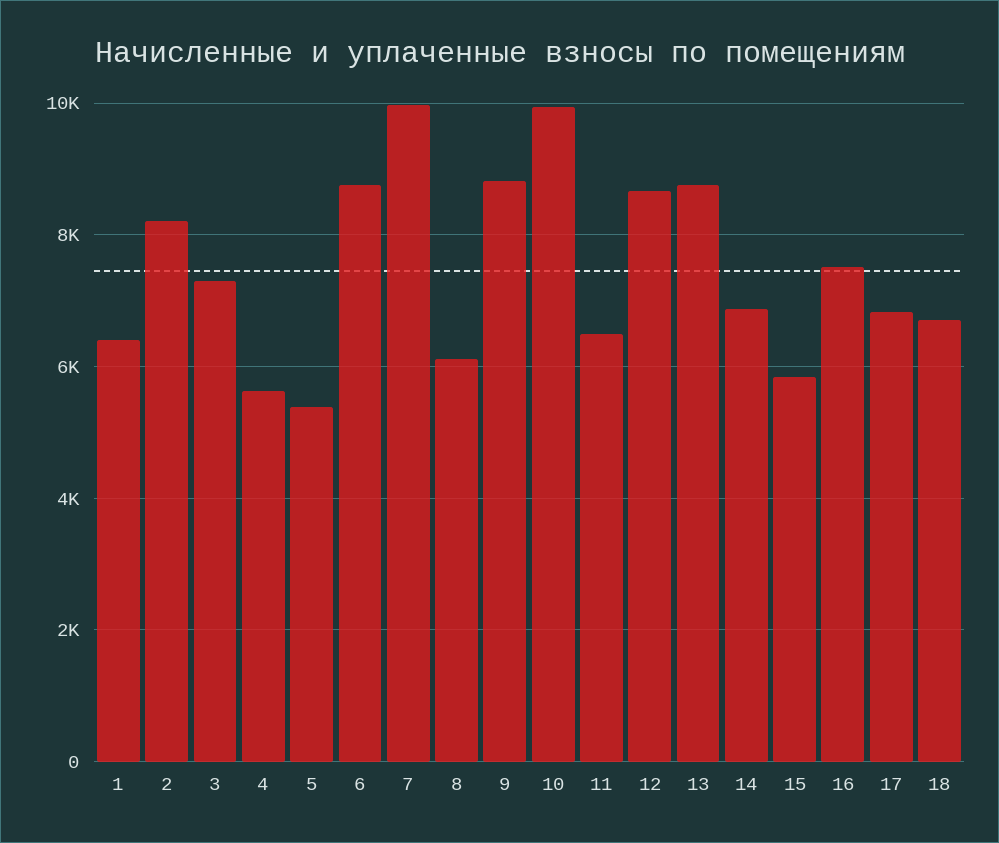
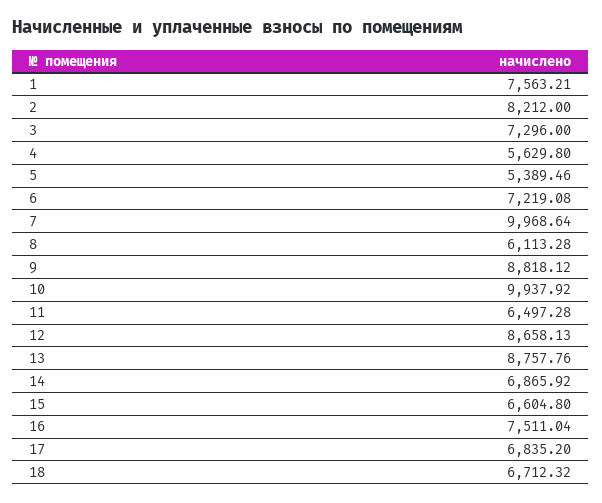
  {
-   "1": 6400,
+   "1": 7563.21,
    "2": 8212,
    "3": 7296,
    "4": 5629.8,
    "5": 5389.46,
-   "6": 8800,
+   "6": 7219.08,
    "7": 9968.64,
    "8": 6113.28,
    "9": 8818.12,
    "10": 9937.92,
    "11": 6497.28,
    "12": 8658.13,
    "13": 8757.76,
    "14": 6865.92,
-   "15": 5800,
+   "15": 6604.8,
    "16": 7511.04,
    "17": 6835.2,
    "18": 6712.32
  }

